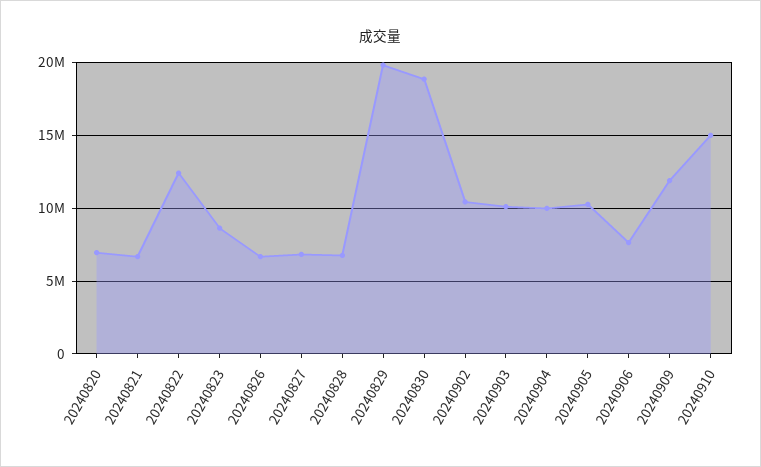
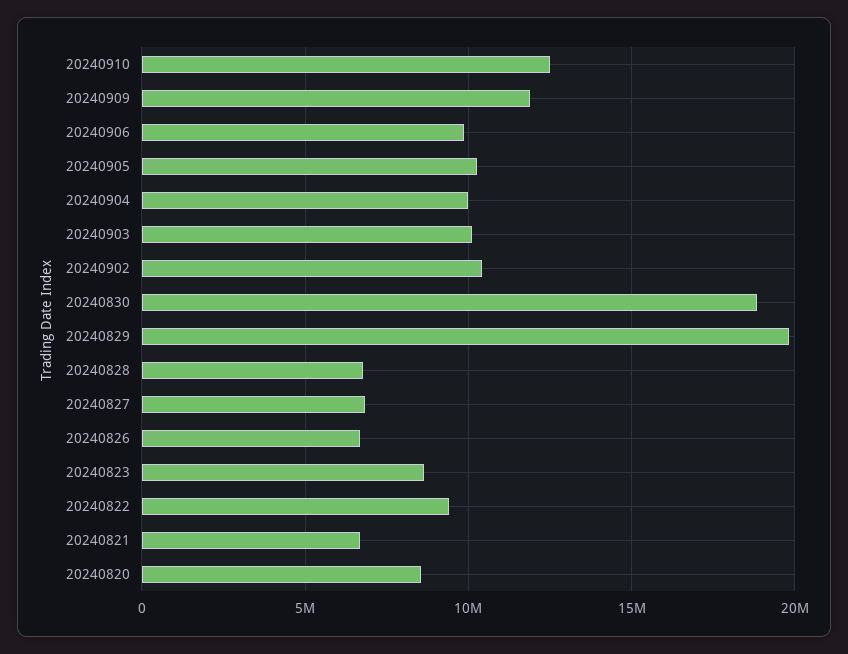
  {
-   "20240820": 7000000,
+   "20240820": 8500000,
    "20240821": 6500000,
-   "20240822": 12500000,
+   "20240822": 9500000,
    "20240823": 8500000,
    "20240826": 6500000,
    "20240827": 7000000,
    "20240828": 7000000,
    "20240829": 20000000,
    "20240830": 19000000,
    "20240902": 10500000,
    "20240903": 10000000,
    "20240904": 10000000,
    "20240905": 10500000,
-   "20240906": 7500000,
+   "20240906": 10000000,
    "20240909": 12000000,
-   "20240910": 15000000
+   "20240910": 12500000
  }

